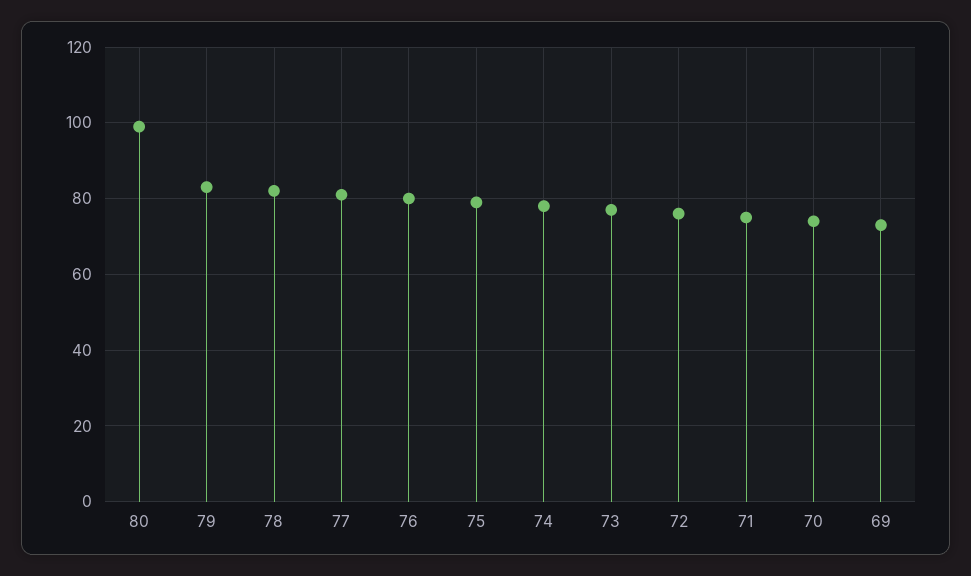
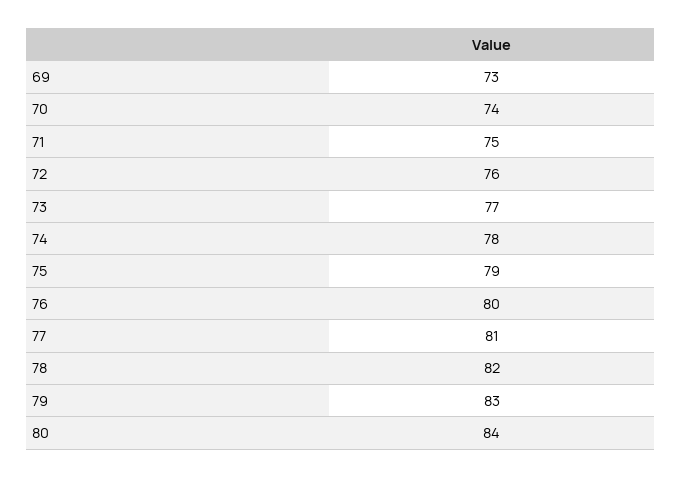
  {
-   "80": 100,
+   "80": 84,
    "79": 83,
    "78": 82,
    "77": 81,
    "76": 80,
    "75": 79,
    "74": 78,
    "73": 77,
    "72": 76,
    "71": 75,
    "70": 74,
    "69": 73
  }

